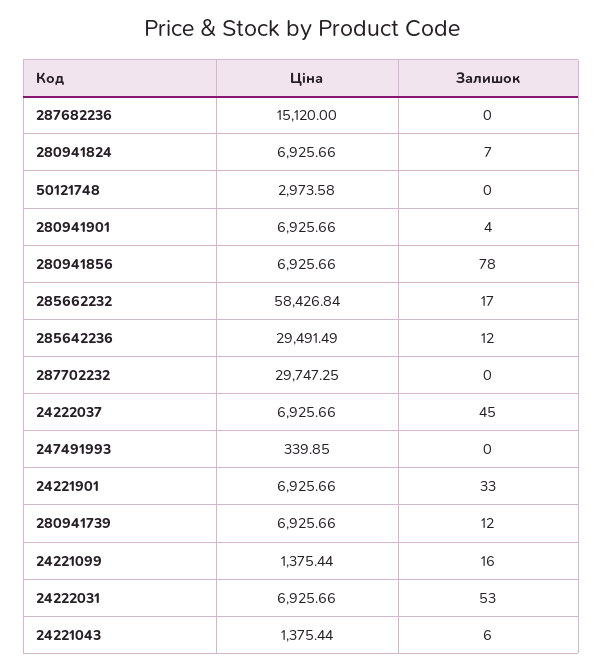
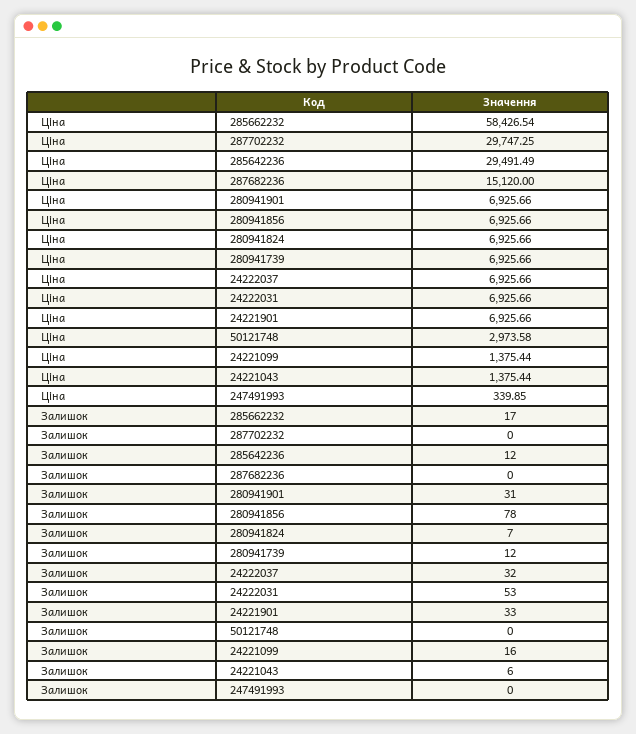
  {
    "Ціна": {
      "287682236": 15120,
      "280941824": 6925.66,
      "50121748": 2973.58,
      "280941901": 6925.66,
      "280941856": 6925.66,
-     "285662232": 58426.84,
+     "285662232": 58426.54,
      "285642236": 29491.49,
      "287702232": 29747.25,
      "24222037": 6925.66,
      "247491993": 339.85,
      "24221901": 6925.66,
      "280941739": 6925.66,
      "24221099": 1375.44,
      "24222031": 6925.66,
      "24221043": 1375.44
    },
    "Залишок": {
      "287682236": 0,
      "280941824": 7,
      "50121748": 0,
-     "280941901": 4,
+     "280941901": 31,
      "280941856": 78,
      "285662232": 17,
      "285642236": 12,
      "287702232": 0,
-     "24222037": 45,
+     "24222037": 32,
      "247491993": 0,
      "24221901": 33,
      "280941739": 12,
      "24221099": 16,
      "24222031": 53,
      "24221043": 6
    }
  }

